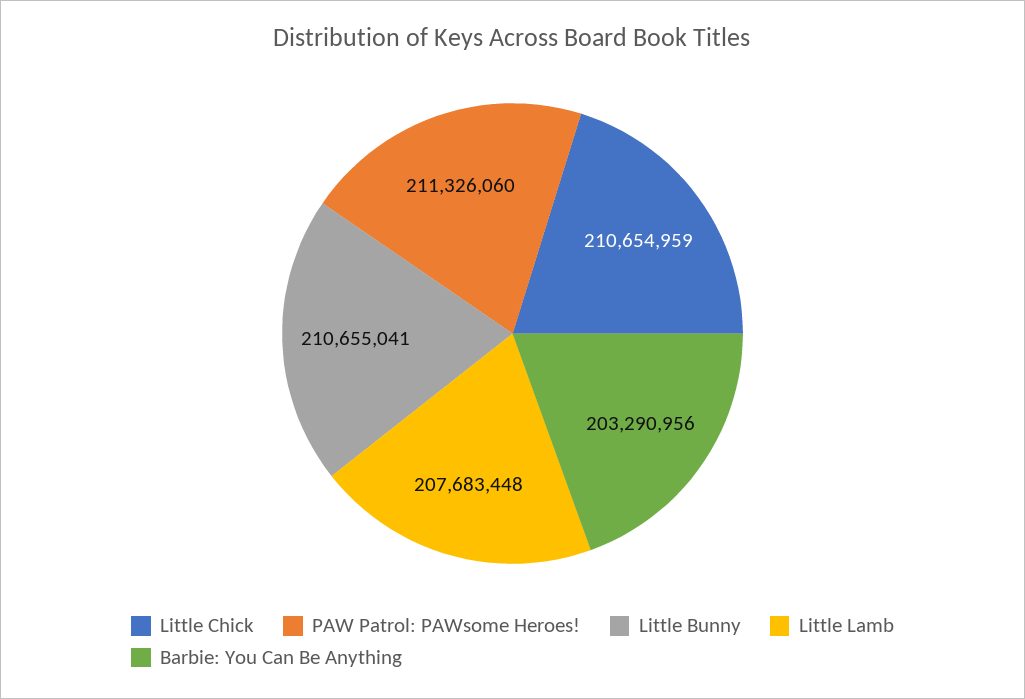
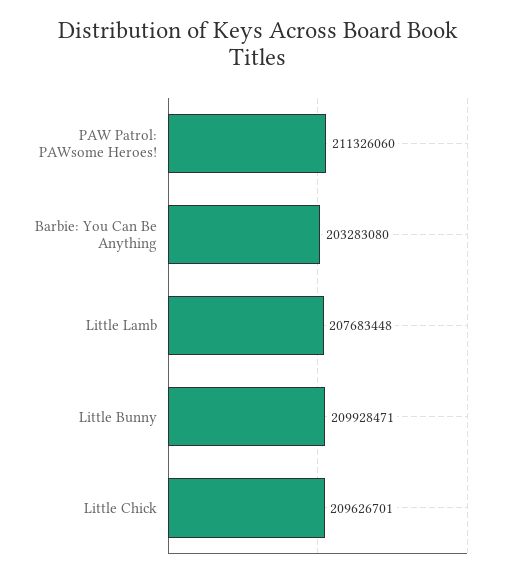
  {
-   "Little Chick": 210654959,
+   "Little Chick": 209626701,
    "PAW Patrol: PAWsome Heroes!": 211326060,
-   "Little Bunny": 210655041,
+   "Little Bunny": 209928471,
    "Little Lamb": 207683448,
-   "Barbie: You Can Be Anything": 203290956
+   "Barbie: You Can Be Anything": 203283080
  }

